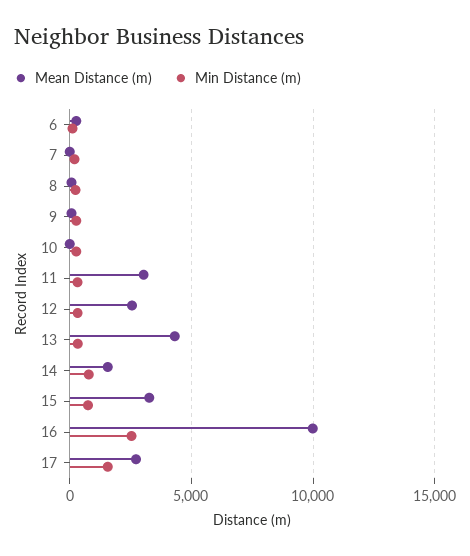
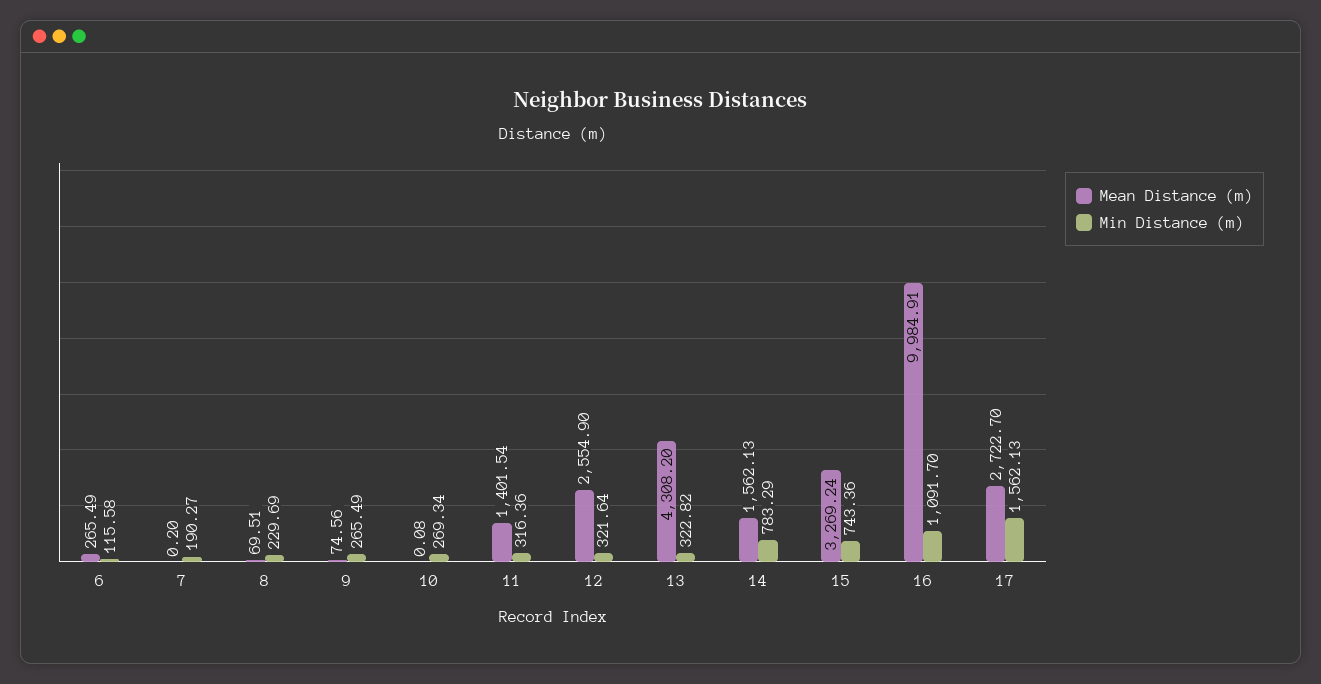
  {
    "Mean Distance (m)": {
      "6": 265.49,
      "7": 0.2,
      "8": 69.51,
      "9": 74.56,
      "10": 0.08,
-     "11": 3000,
+     "11": 1401.54,
      "12": 2554.9,
      "13": 4308.2,
      "14": 1562.13,
      "15": 3269.24,
      "16": 9984.91,
      "17": 2722.7
    },
    "Min Distance (m)": {
      "6": 115.58,
      "7": 190.27,
      "8": 229.69,
      "9": 265.49,
      "10": 269.34,
      "11": 316.36,
      "12": 321.64,
      "13": 322.82,
      "14": 783.29,
      "15": 743.36,
-     "16": 2500,
+     "16": 1091.7,
      "17": 1562.13
    }
  }

